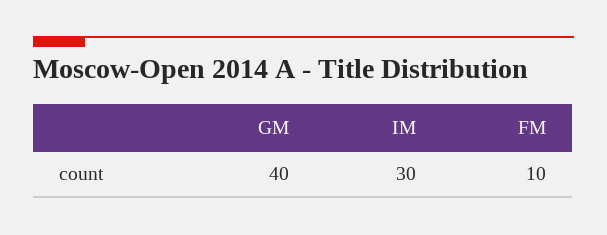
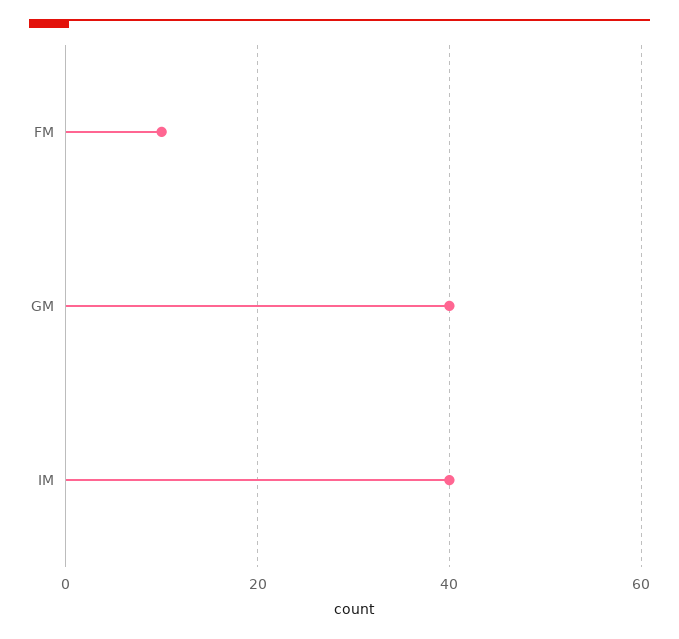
  {
    "GM": 40,
-   "IM": 30,
+   "IM": 40,
    "FM": 10
  }

